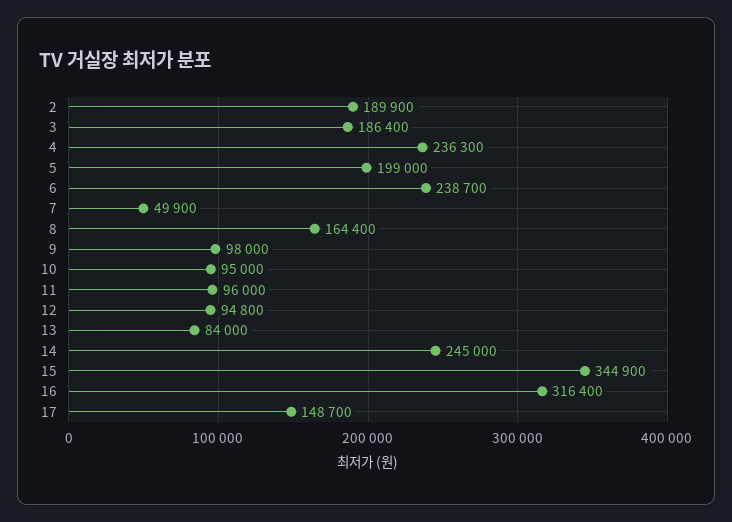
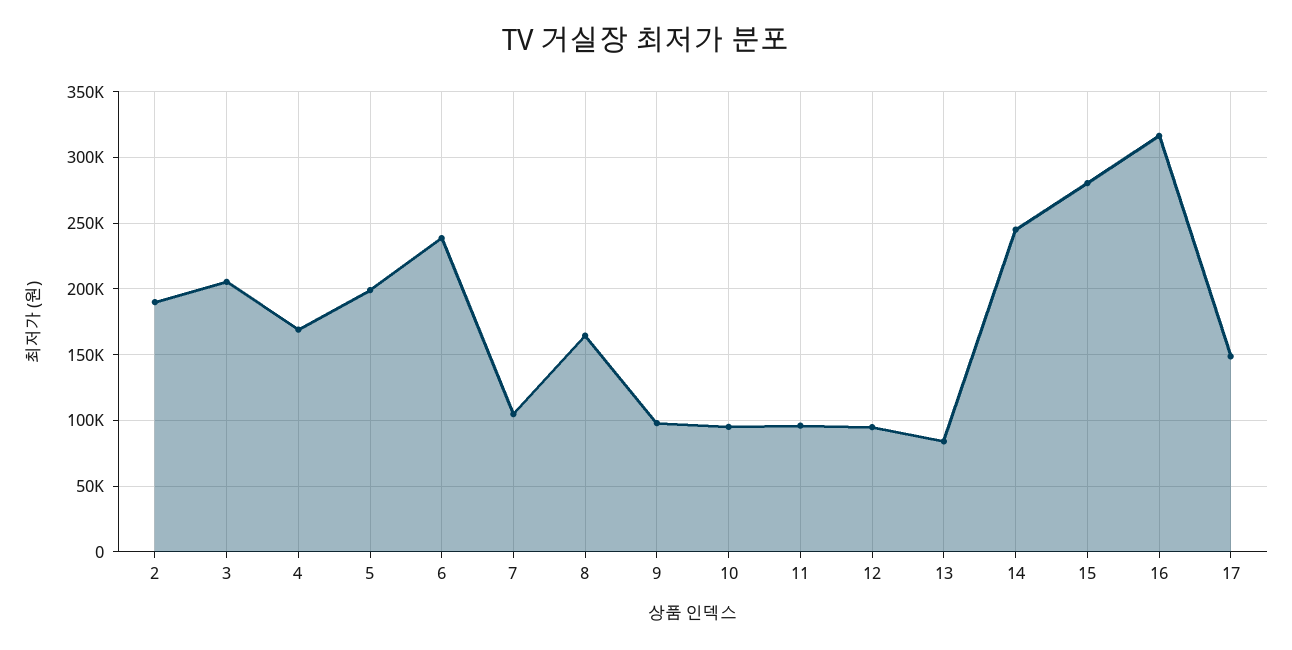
  {
    "2": 189900,
-   "3": 186400,
+   "3": 205000,
-   "4": 236300,
+   "4": 170000,
    "5": 199000,
    "6": 238700,
-   "7": 49900,
+   "7": 105000,
    "8": 164400,
    "9": 98000,
    "10": 95000,
    "11": 96000,
    "12": 94800,
    "13": 84000,
    "14": 245000,
-   "15": 344900,
+   "15": 280000,
    "16": 316400,
    "17": 148700
  }

